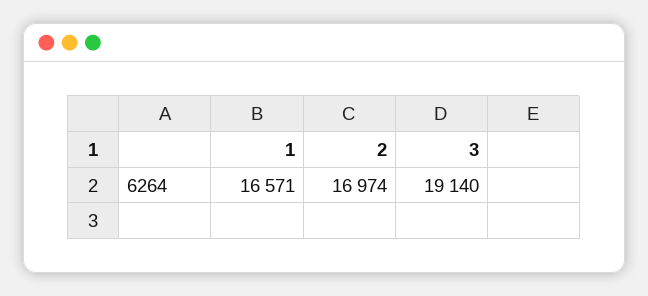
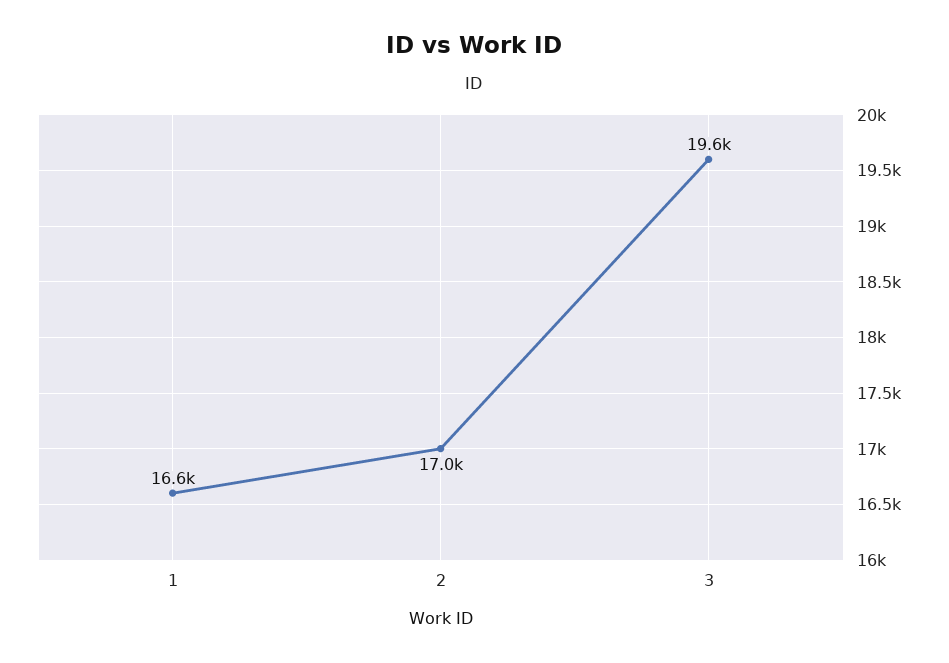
  {
    "1": 16571,
    "2": 16974,
-   "3": 19140
+   "3": 19600
  }

